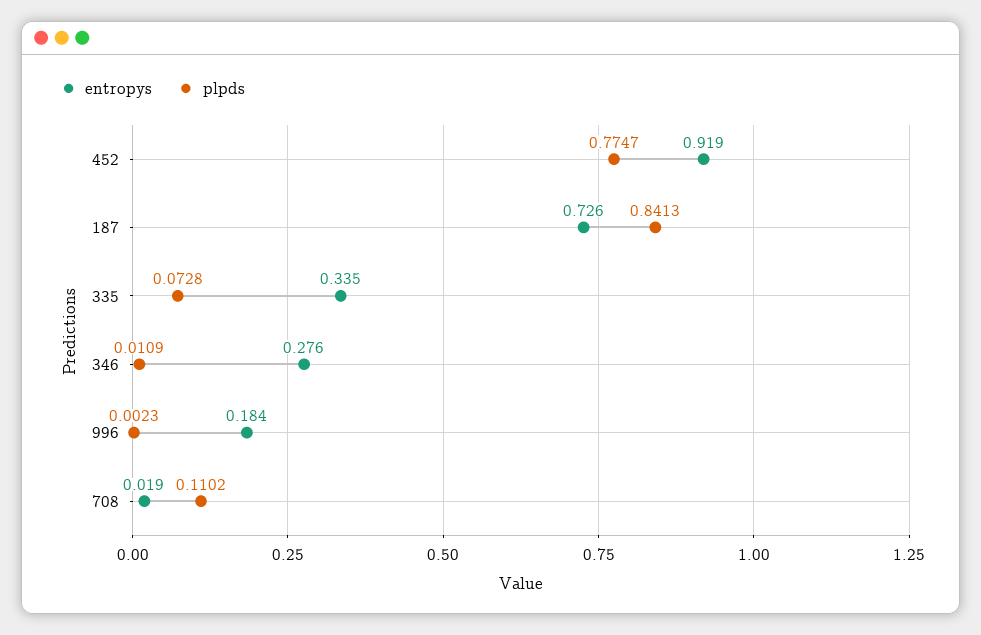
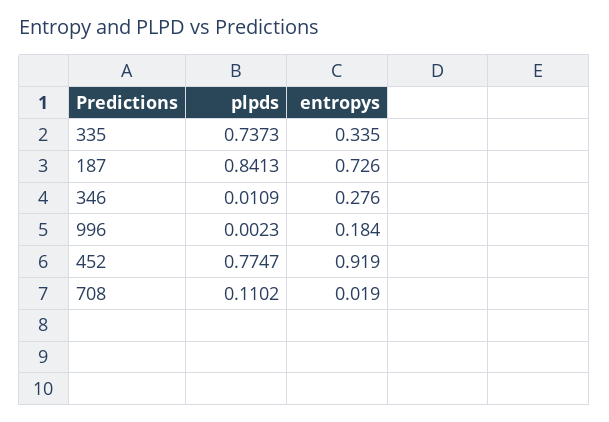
  {
    "entropys": {
      "452": 0.919,
      "187": 0.726,
      "335": 0.335,
      "346": 0.276,
      "996": 0.184,
      "708": 0.019
    },
    "plpds": {
      "452": 0.7747,
      "187": 0.8413,
-     "335": 0.0728,
+     "335": 0.7373,
      "346": 0.0109,
      "996": 0.0023,
      "708": 0.1102
    }
  }

